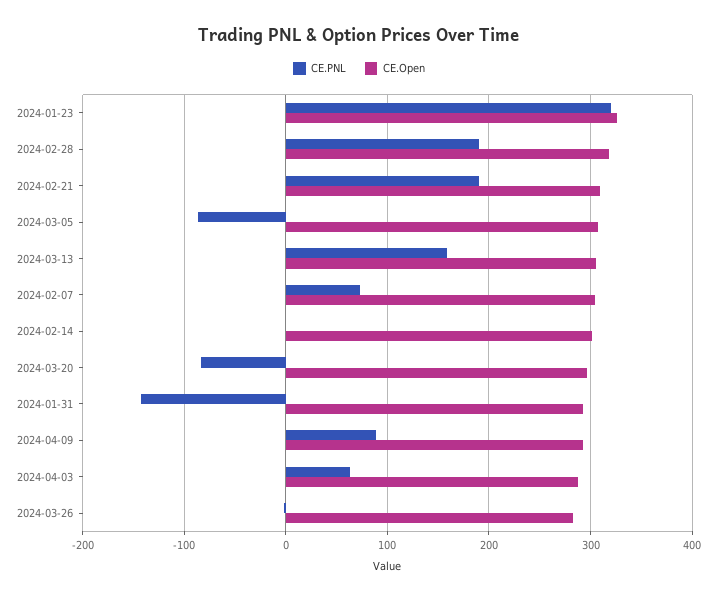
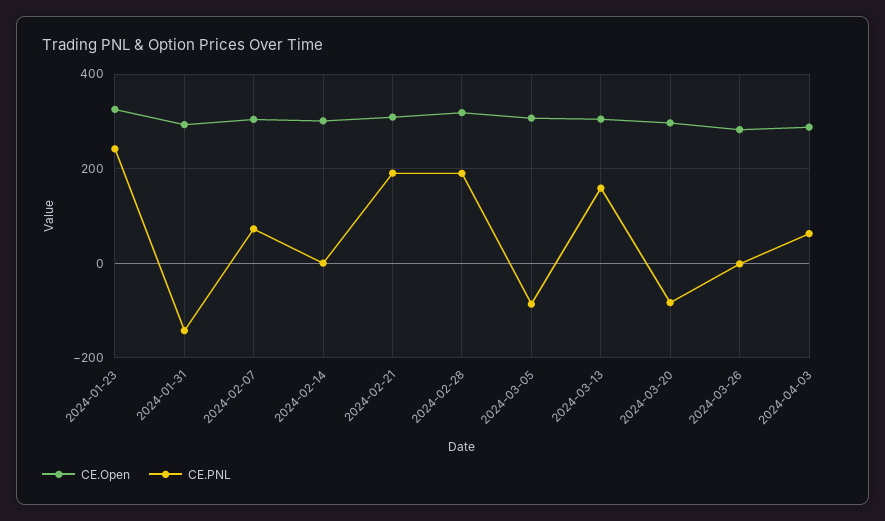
  {
    "CE.PNL": {
-     "2024-01-23": 320,
+     "2024-01-23": 240,
      "2024-02-28": 190,
      "2024-02-21": 190,
      "2024-03-05": -90,
      "2024-03-13": 160,
      "2024-02-07": 70,
      "2024-02-14": 0,
      "2024-03-20": -80,
      "2024-01-31": -140,
-     "2024-04-09": 90,
      "2024-04-03": 60,
      "2024-03-26": 0
    },
    "CE.Open": {
      "2024-01-23": 330,
      "2024-02-28": 320,
      "2024-02-21": 310,
      "2024-03-05": 310,
      "2024-03-13": 300,
      "2024-02-07": 300,
      "2024-02-14": 300,
      "2024-03-20": 300,
      "2024-01-31": 290,
-     "2024-04-09": 290,
      "2024-04-03": 290,
      "2024-03-26": 280
    }
  }

